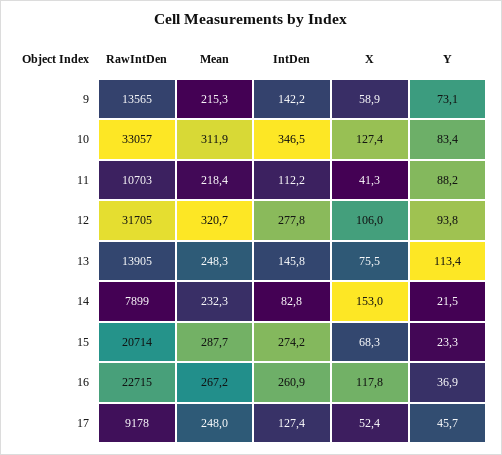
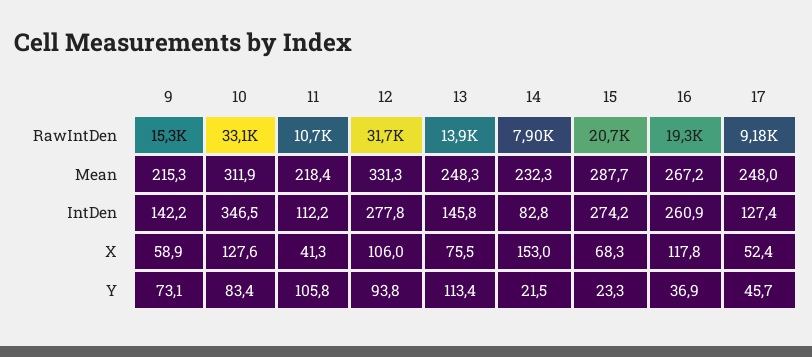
  {
    "RawIntDen": {
-     "9": 13565,
+     "9": 15300,
      "10": 33057,
      "11": 10703,
      "12": 31705,
      "13": 13905,
      "14": 7899,
      "15": 20714,
-     "16": 22715,
+     "16": 19300,
      "17": 9178
    },
    "Mean": {
      "9": 215.3,
      "10": 311.9,
      "11": 218.4,
-     "12": 320.7,
+     "12": 331.3,
      "13": 248.3,
      "14": 232.3,
      "15": 287.7,
      "16": 267.2,
      "17": 248
    },
    "IntDen": {
      "9": 142.2,
      "10": 346.5,
      "11": 112.2,
      "12": 277.8,
      "13": 145.8,
      "14": 82.8,
      "15": 274.2,
      "16": 260.9,
      "17": 127.4
    },
    "X": {
      "9": 58.9,
-     "10": 127.4,
+     "10": 127.6,
      "11": 41.3,
      "12": 106,
      "13": 75.5,
      "14": 153,
      "15": 68.3,
      "16": 117.8,
      "17": 52.4
    },
    "Y": {
      "9": 73.1,
      "10": 83.4,
-     "11": 88.2,
+     "11": 105.8,
      "12": 93.8,
      "13": 113.4,
      "14": 21.5,
      "15": 23.3,
      "16": 36.9,
      "17": 45.7
    }
  }

